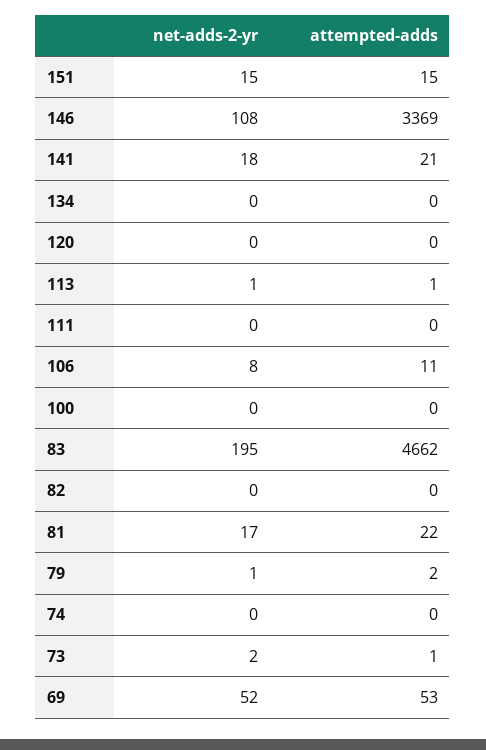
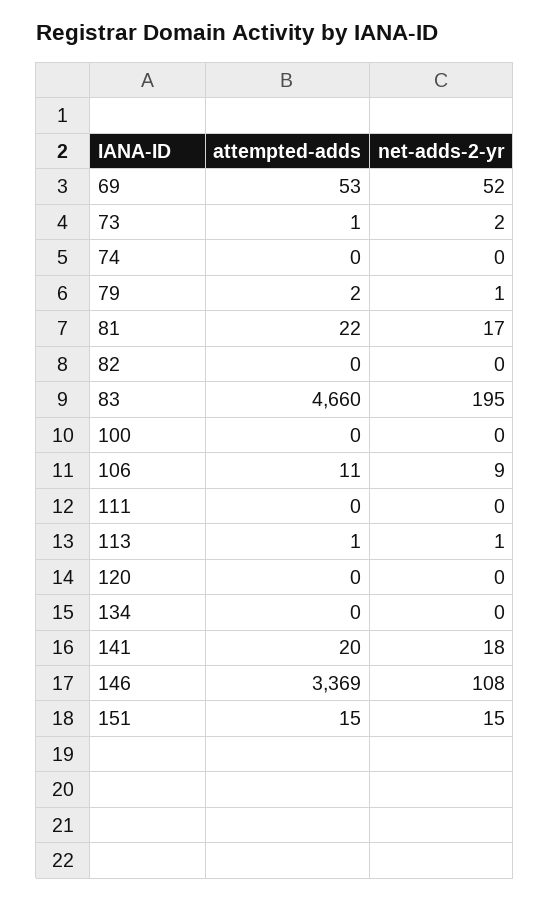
  {
    "net-adds-2-yr": {
      "151": 15,
      "146": 108,
      "141": 18,
      "134": 0,
      "120": 0,
      "113": 1,
      "111": 0,
-     "106": 8,
+     "106": 9,
      "100": 0,
      "83": 195,
      "82": 0,
      "81": 17,
      "79": 1,
      "74": 0,
      "73": 2,
      "69": 52
    },
    "attempted-adds": {
      "151": 15,
      "146": 3369,
-     "141": 21,
+     "141": 20,
      "134": 0,
      "120": 0,
      "113": 1,
      "111": 0,
      "106": 11,
      "100": 0,
-     "83": 4662,
+     "83": 4660,
      "82": 0,
      "81": 22,
      "79": 2,
      "74": 0,
      "73": 1,
      "69": 53
    }
  }

